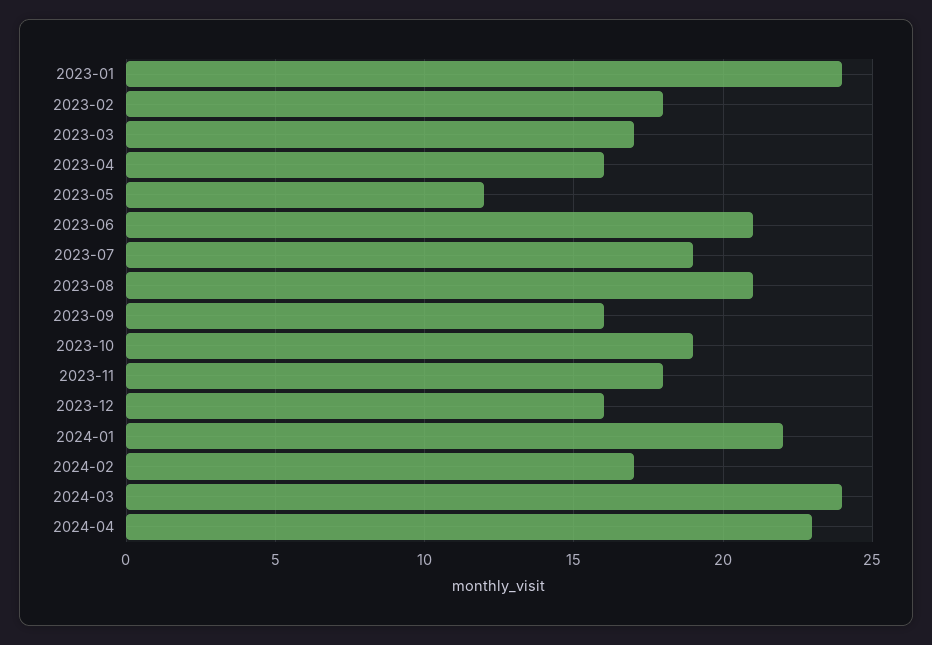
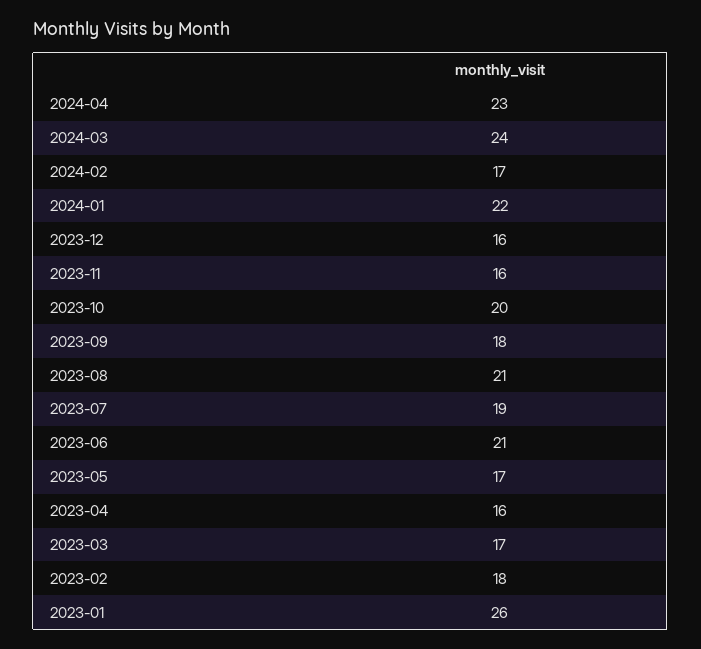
  {
-   "2023-01": 24,
+   "2023-01": 26,
    "2023-02": 18,
    "2023-03": 17,
    "2023-04": 16,
-   "2023-05": 12,
+   "2023-05": 17,
    "2023-06": 21,
    "2023-07": 19,
    "2023-08": 21,
-   "2023-09": 16,
+   "2023-09": 18,
-   "2023-10": 19,
+   "2023-10": 20,
-   "2023-11": 18,
+   "2023-11": 16,
    "2023-12": 16,
    "2024-01": 22,
    "2024-02": 17,
    "2024-03": 24,
    "2024-04": 23
  }

